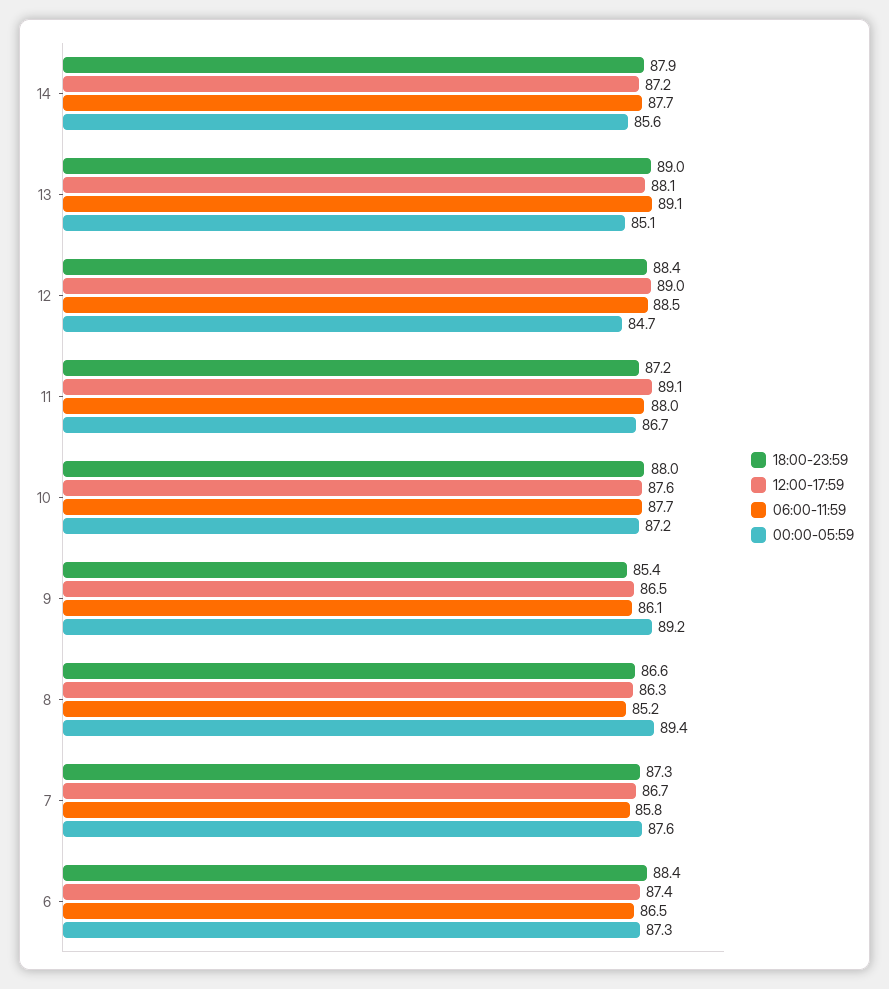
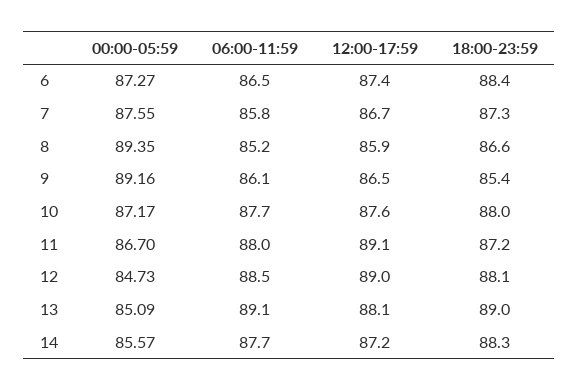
  {
    "18:00-23:59": {
-     "14": 87.9,
+     "14": 88.3,
      "13": 89,
-     "12": 88.4,
+     "12": 88.1,
      "11": 87.2,
      "10": 88,
      "9": 85.4,
      "8": 86.6,
      "7": 87.3,
      "6": 88.4
    },
    "12:00-17:59": {
      "14": 87.2,
      "13": 88.1,
      "12": 89,
      "11": 89.1,
      "10": 87.6,
      "9": 86.5,
-     "8": 86.3,
+     "8": 85.9,
      "7": 86.7,
      "6": 87.4
    },
    "06:00-11:59": {
      "14": 87.7,
      "13": 89.1,
      "12": 88.5,
      "11": 88,
      "10": 87.7,
      "9": 86.1,
      "8": 85.2,
      "7": 85.8,
      "6": 86.5
    },
    "00:00-05:59": {
      "14": 85.57,
      "13": 85.09,
      "12": 84.73,
      "11": 86.7,
      "10": 87.17,
      "9": 89.16,
      "8": 89.35,
      "7": 87.55,
      "6": 87.27
    }
  }

